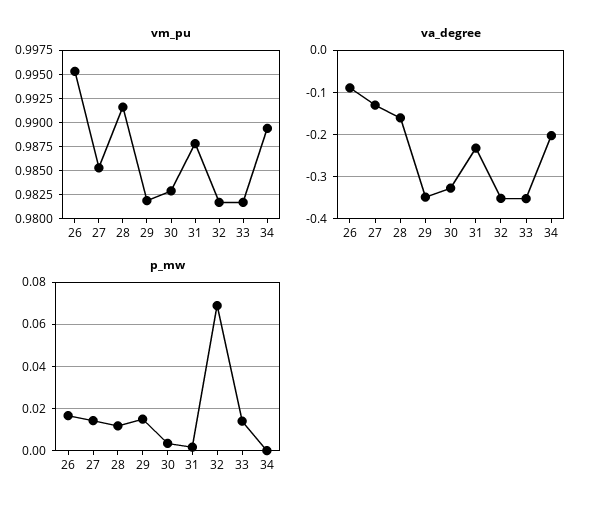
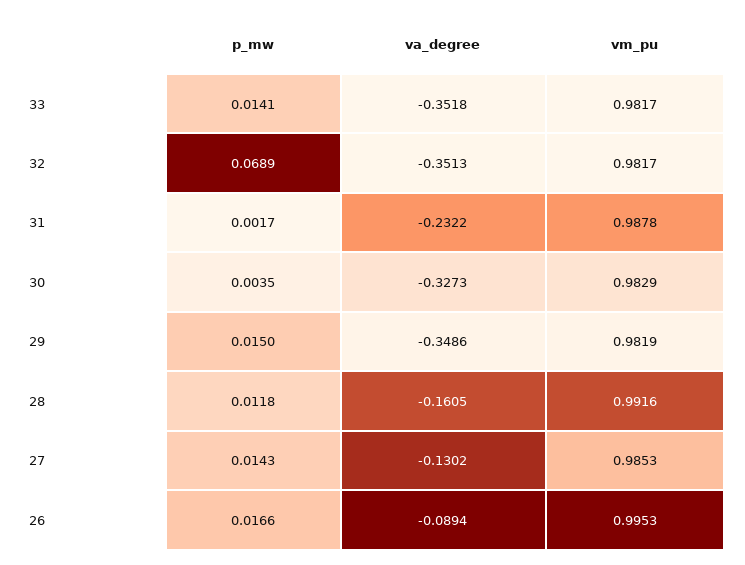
  {
    "vm_pu": {
      "26": 0.9953,
      "27": 0.9853,
      "28": 0.9916,
      "29": 0.9819,
      "30": 0.9829,
      "31": 0.9878,
      "32": 0.9817,
-     "33": 0.9817,
+     "33": 0.9817
-     "34": 0.99
    },
    "va_degree": {
      "26": -0.0894,
      "27": -0.1302,
      "28": -0.1605,
      "29": -0.3486,
      "30": -0.3273,
      "31": -0.2322,
      "32": -0.3513,
-     "33": -0.3518,
+     "33": -0.3518
-     "34": -0.2
    },
    "p_mw": {
      "26": 0.0166,
      "27": 0.0143,
      "28": 0.0118,
      "29": 0.015,
      "30": 0.0035,
      "31": 0.0017,
      "32": 0.0689,
-     "33": 0.0141,
+     "33": 0.0141
-     "34": 0
    }
  }

